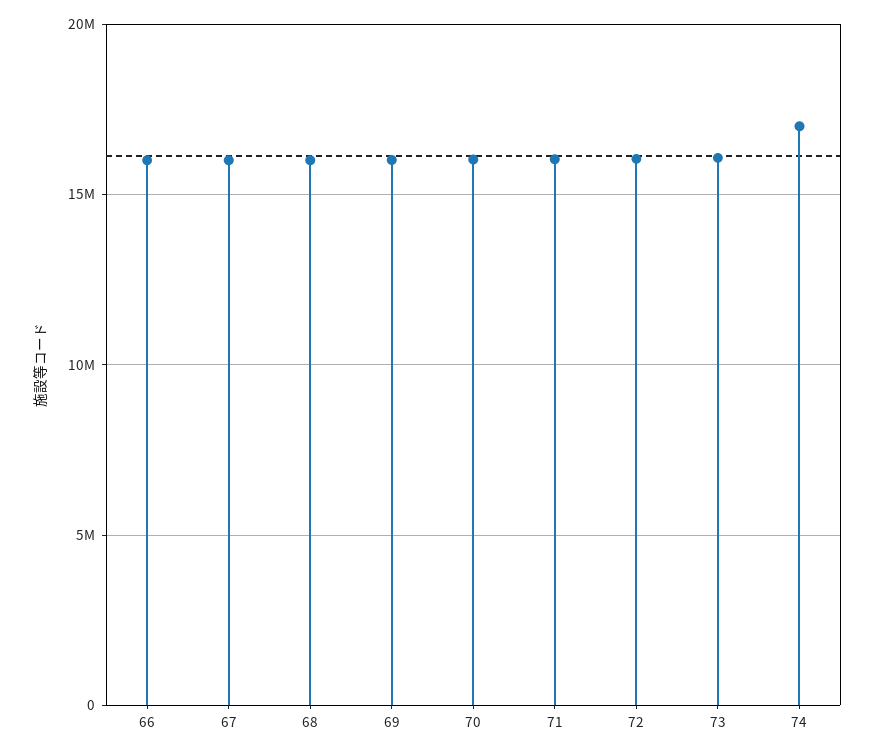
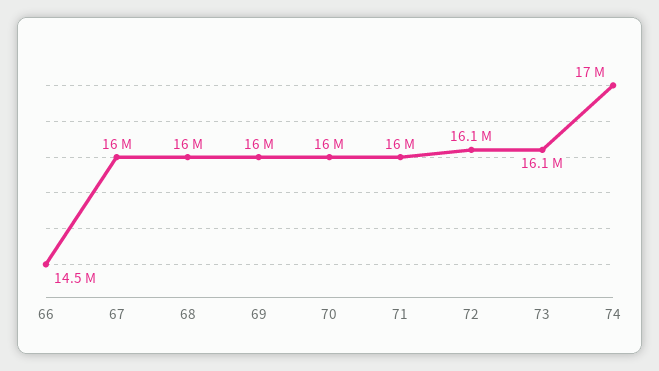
  {
-   "66": 16000000,
+   "66": 14500000,
    "67": 16000000,
    "68": 16000000,
    "69": 16000000,
    "70": 16000000,
    "71": 16000000,
    "72": 16100000,
    "73": 16100000,
    "74": 17000000
  }

